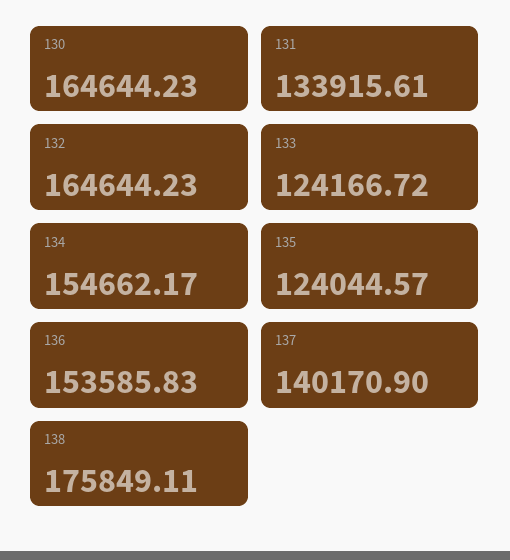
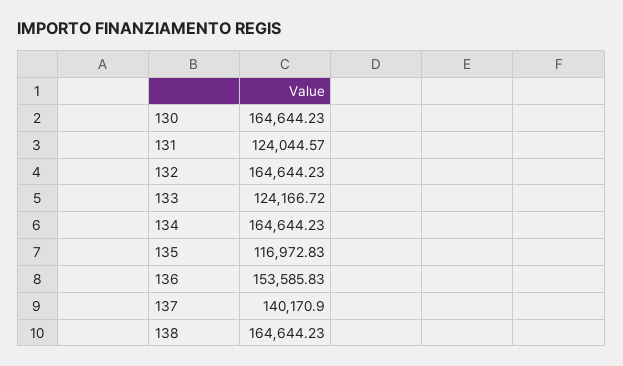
  {
    "130": 164644.23,
-   "131": 133915.61,
+   "131": 124044.57,
    "132": 164644.23,
    "133": 124166.72,
-   "134": 154662.17,
+   "134": 164644.23,
-   "135": 124044.57,
+   "135": 116972.83,
    "136": 153585.83,
    "137": 140170.9,
-   "138": 175849.11
+   "138": 164644.23
  }

